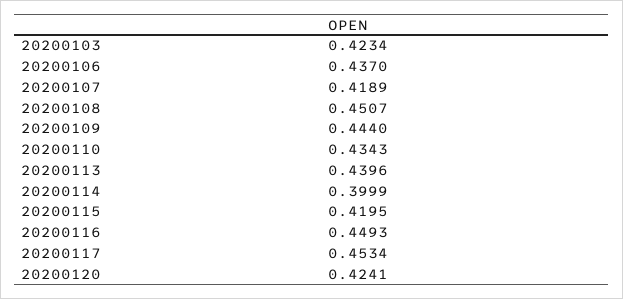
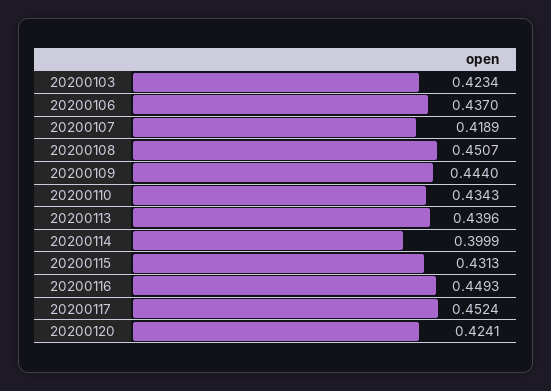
  {
    "20200103": 0.4234,
    "20200106": 0.437,
    "20200107": 0.4189,
    "20200108": 0.4507,
    "20200109": 0.444,
    "20200110": 0.4343,
    "20200113": 0.4396,
    "20200114": 0.3999,
-   "20200115": 0.4195,
+   "20200115": 0.4313,
    "20200116": 0.4493,
-   "20200117": 0.4534,
+   "20200117": 0.4524,
    "20200120": 0.4241
  }

